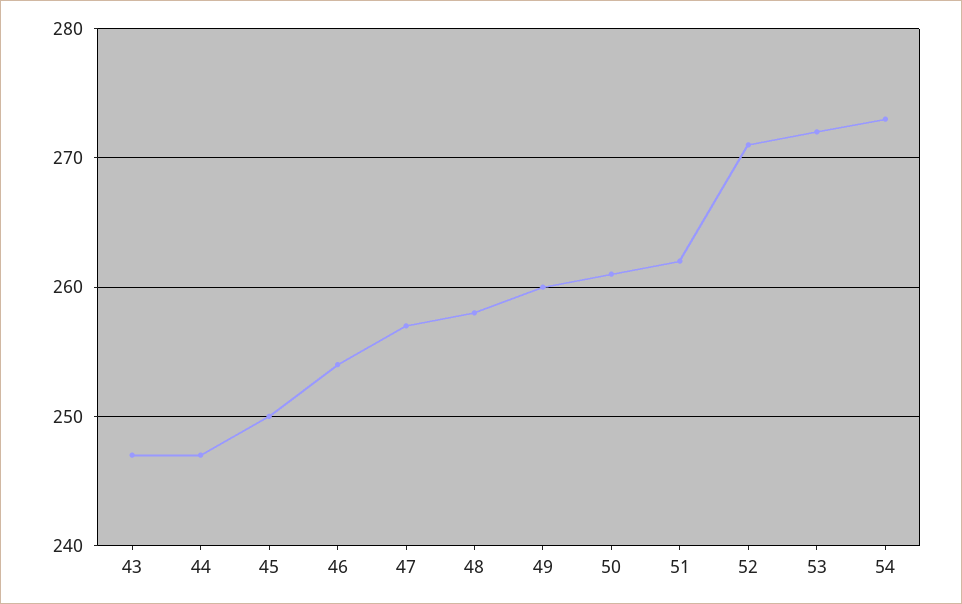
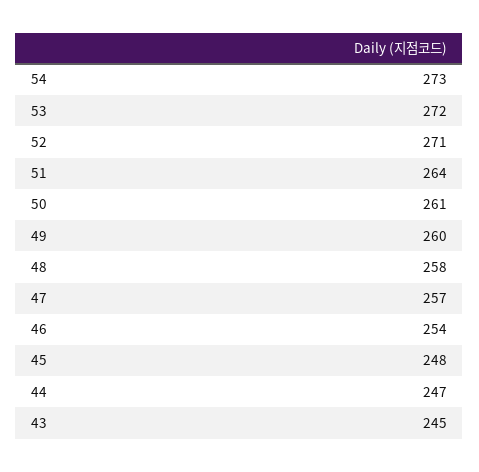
  {
-   "43": 247,
+   "43": 245,
    "44": 247,
-   "45": 250,
+   "45": 248,
    "46": 254,
    "47": 257,
    "48": 258,
    "49": 260,
    "50": 261,
-   "51": 262,
+   "51": 264,
    "52": 271,
    "53": 272,
    "54": 273
  }

